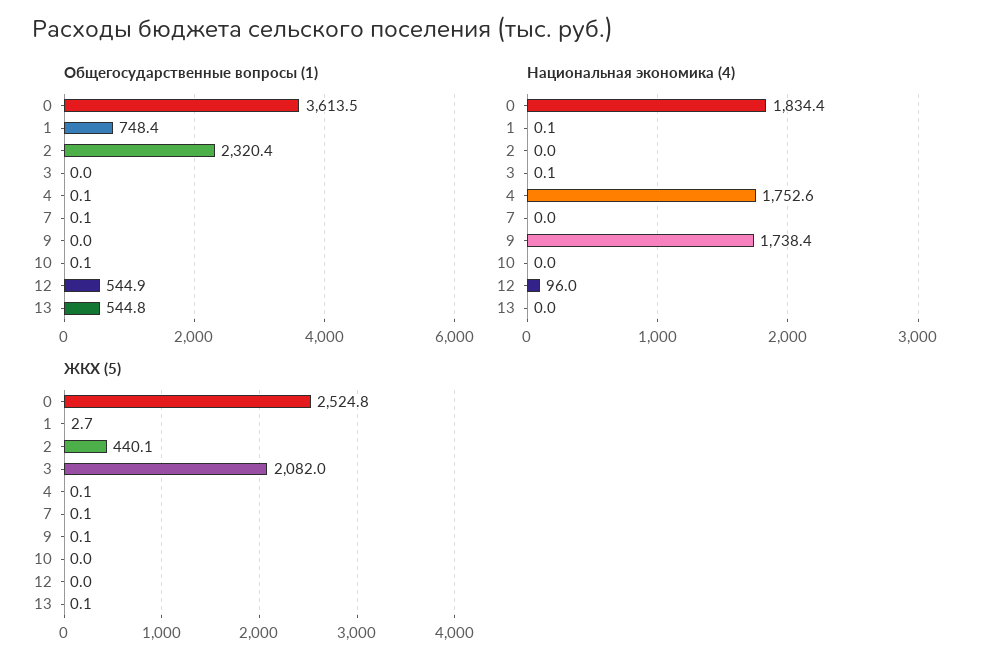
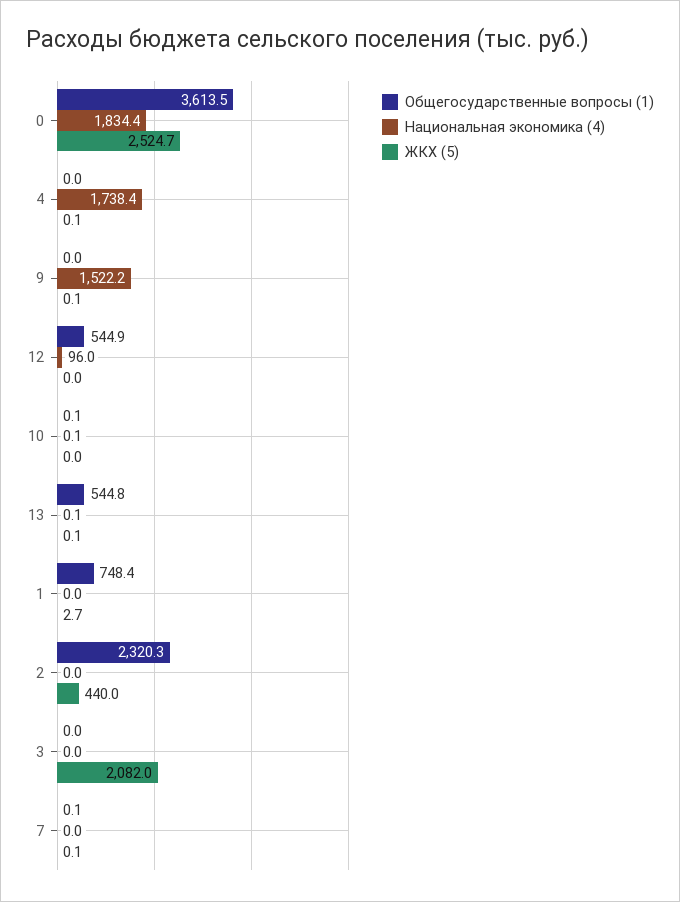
  {
    "Общегосударственные вопросы (1)": {
      "0": 3613.5,
      "1": 748.4,
-     "2": 2320.4,
+     "2": 2320.3,
      "3": 0,
-     "4": 0.1,
+     "4": 0,
      "7": 0.1,
      "9": 0,
      "10": 0.1,
      "12": 544.9,
      "13": 544.8
    },
    "Национальная экономика (4)": {
      "0": 1834.4,
-     "1": 0.1,
+     "1": 0,
      "2": 0,
-     "3": 0.1,
+     "3": 0,
-     "4": 1752.6,
+     "4": 1738.4,
      "7": 0,
-     "9": 1738.4,
+     "9": 1522.2,
-     "10": 0,
+     "10": 0.1,
      "12": 96,
-     "13": 0
+     "13": 0.1
    },
    "ЖКХ (5)": {
-     "0": 2524.8,
+     "0": 2524.7,
      "1": 2.7,
-     "2": 440.1,
+     "2": 440,
      "3": 2082,
      "4": 0.1,
      "7": 0.1,
      "9": 0.1,
      "10": 0,
      "12": 0,
      "13": 0.1
    }
  }

